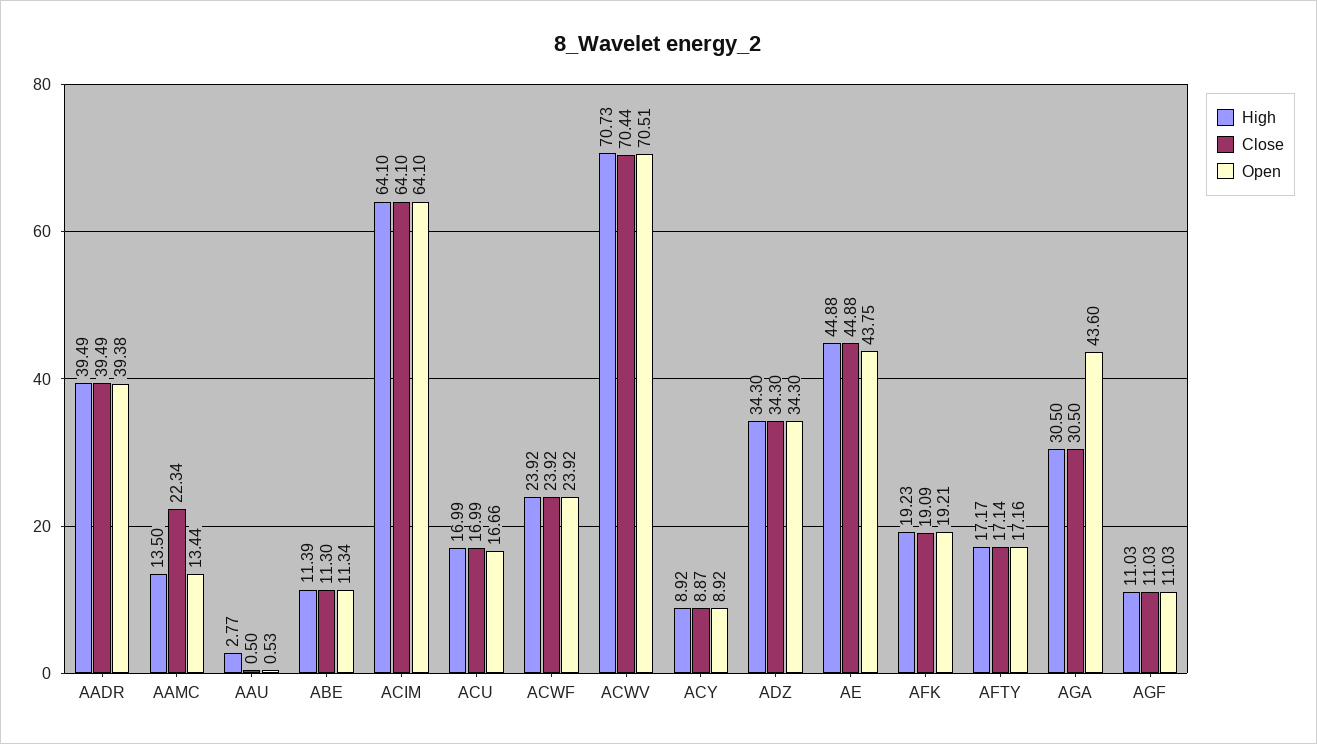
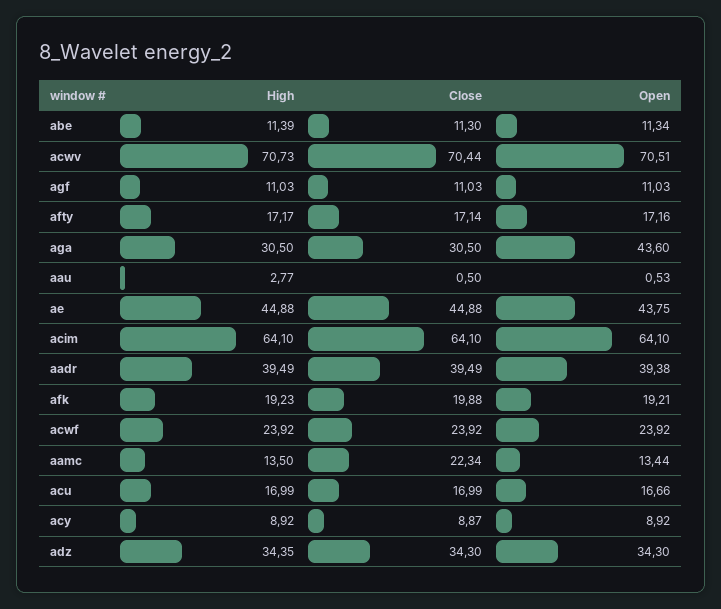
  {
    "High": {
      "AADR": 39.49,
      "AAMC": 13.5,
      "AAU": 2.77,
      "ABE": 11.39,
      "ACIM": 64.1,
      "ACU": 16.99,
      "ACWF": 23.92,
      "ACWV": 70.73,
      "ACY": 8.92,
-     "ADZ": 34.3,
+     "ADZ": 34.35,
      "AE": 44.88,
      "AFK": 19.23,
      "AFTY": 17.17,
      "AGA": 30.5,
      "AGF": 11.03
    },
    "Close": {
      "AADR": 39.49,
      "AAMC": 22.34,
      "AAU": 0.5,
      "ABE": 11.3,
      "ACIM": 64.1,
      "ACU": 16.99,
      "ACWF": 23.92,
      "ACWV": 70.44,
      "ACY": 8.87,
      "ADZ": 34.3,
      "AE": 44.88,
-     "AFK": 19.09,
+     "AFK": 19.88,
      "AFTY": 17.14,
      "AGA": 30.5,
      "AGF": 11.03
    },
    "Open": {
      "AADR": 39.38,
      "AAMC": 13.44,
      "AAU": 0.53,
      "ABE": 11.34,
      "ACIM": 64.1,
      "ACU": 16.66,
      "ACWF": 23.92,
      "ACWV": 70.51,
      "ACY": 8.92,
      "ADZ": 34.3,
      "AE": 43.75,
      "AFK": 19.21,
      "AFTY": 17.16,
      "AGA": 43.6,
      "AGF": 11.03
    }
  }

